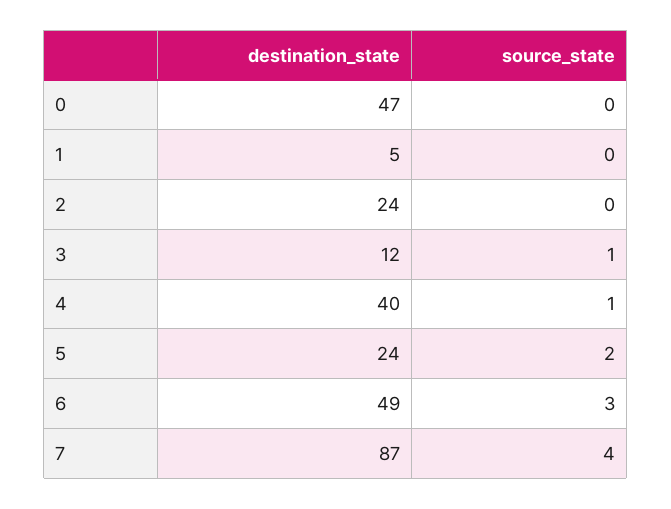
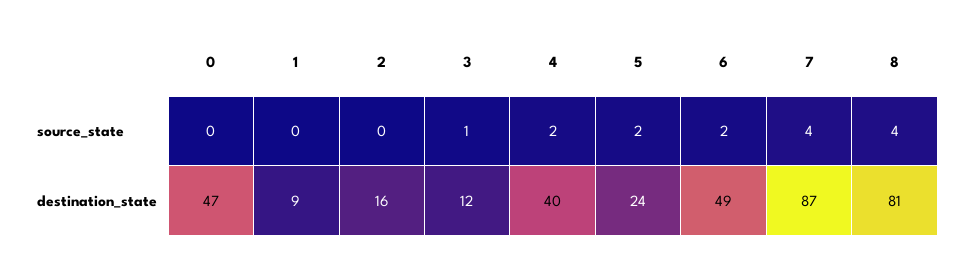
  {
    "destination_state": {
      "0": 47,
-     "1": 5,
+     "1": 9,
-     "2": 24,
+     "2": 16,
      "3": 12,
      "4": 40,
      "5": 24,
      "6": 49,
-     "7": 87
+     "7": 87,
+     "8": 81
    },
    "source_state": {
      "0": 0,
      "1": 0,
      "2": 0,
      "3": 1,
-     "4": 1,
+     "4": 2,
      "5": 2,
-     "6": 3,
+     "6": 2,
-     "7": 4
+     "7": 4,
+     "8": 4
    }
  }

